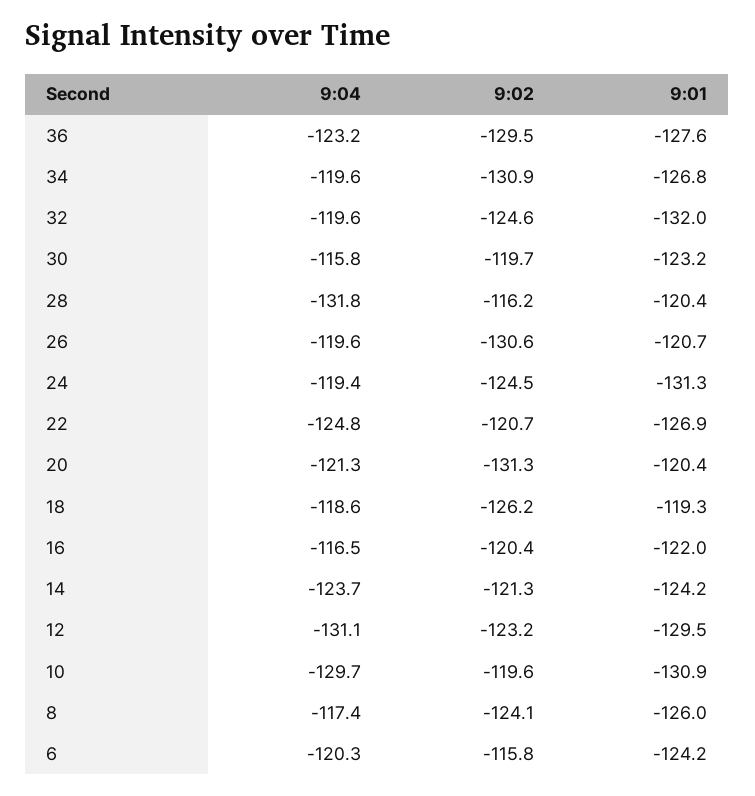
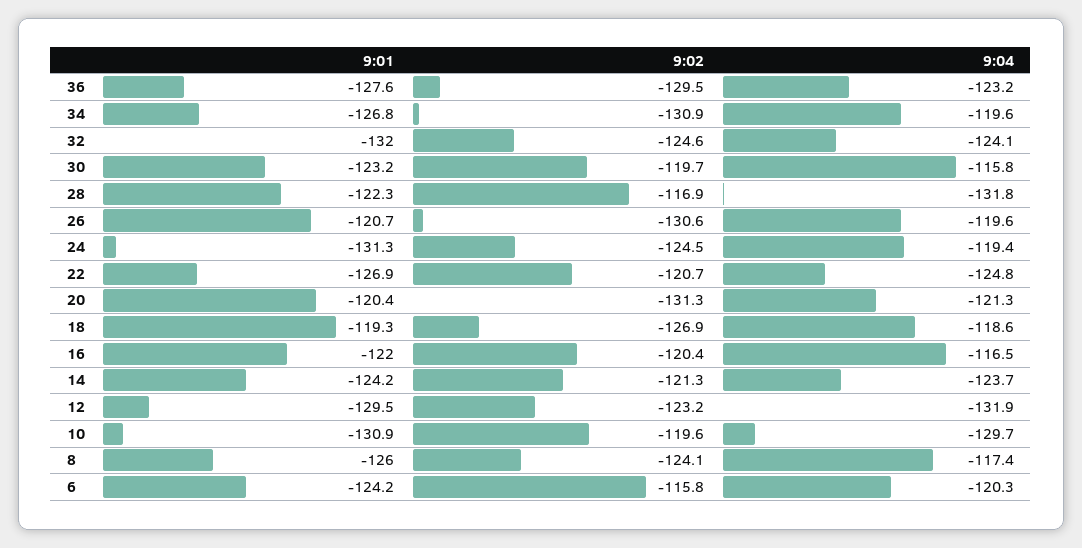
  {
    "9:04": {
      "36": -123.2,
      "34": -119.6,
-     "32": -119.6,
+     "32": -124.1,
      "30": -115.8,
      "28": -131.8,
      "26": -119.6,
      "24": -119.4,
      "22": -124.8,
      "20": -121.3,
      "18": -118.6,
      "16": -116.5,
      "14": -123.7,
-     "12": -131.1,
+     "12": -131.9,
      "10": -129.7,
      "8": -117.4,
      "6": -120.3
    },
    "9:02": {
      "36": -129.5,
      "34": -130.9,
      "32": -124.6,
      "30": -119.7,
-     "28": -116.2,
+     "28": -116.9,
      "26": -130.6,
      "24": -124.5,
      "22": -120.7,
      "20": -131.3,
-     "18": -126.2,
+     "18": -126.9,
      "16": -120.4,
      "14": -121.3,
      "12": -123.2,
      "10": -119.6,
      "8": -124.1,
      "6": -115.8
    },
    "9:01": {
      "36": -127.6,
      "34": -126.8,
      "32": -132,
      "30": -123.2,
-     "28": -120.4,
+     "28": -122.3,
      "26": -120.7,
      "24": -131.3,
      "22": -126.9,
      "20": -120.4,
      "18": -119.3,
      "16": -122,
      "14": -124.2,
      "12": -129.5,
      "10": -130.9,
      "8": -126,
      "6": -124.2
    }
  }

